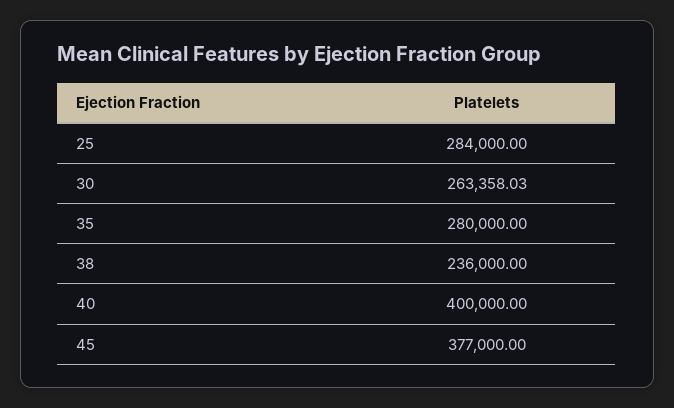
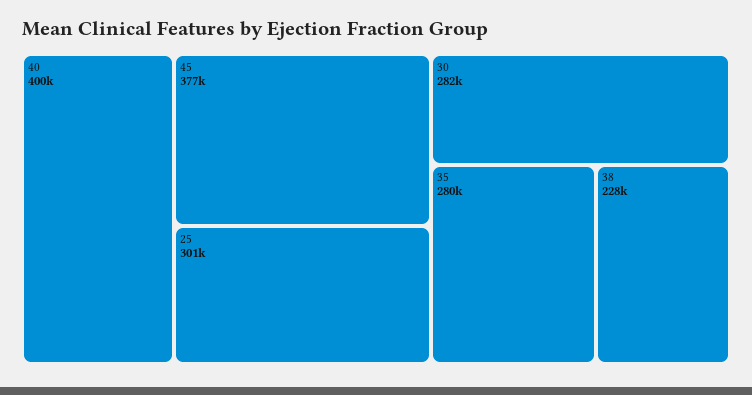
  {
-   "25": 284000,
+   "25": 301000,
-   "30": 263358.03,
+   "30": 282000,
    "35": 280000,
-   "38": 236000,
+   "38": 228000,
    "40": 400000,
    "45": 377000
  }

